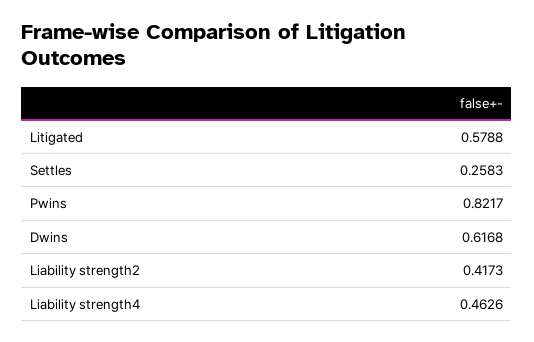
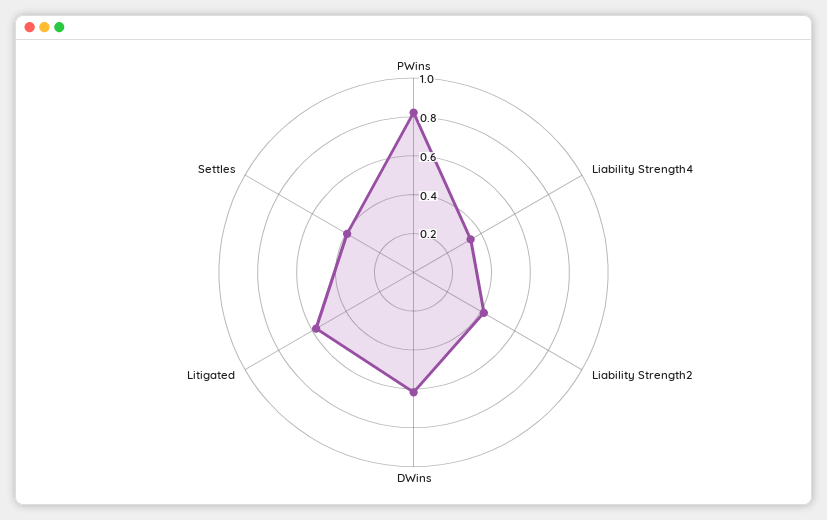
  {
    "Litigated": 0.5788,
-   "Settles": 0.2583,
+   "Settles": 0.4,
    "Pwins": 0.8217,
    "Dwins": 0.6168,
    "Liability strength2": 0.4173,
-   "Liability strength4": 0.4626
+   "Liability strength4": 0.35
  }

